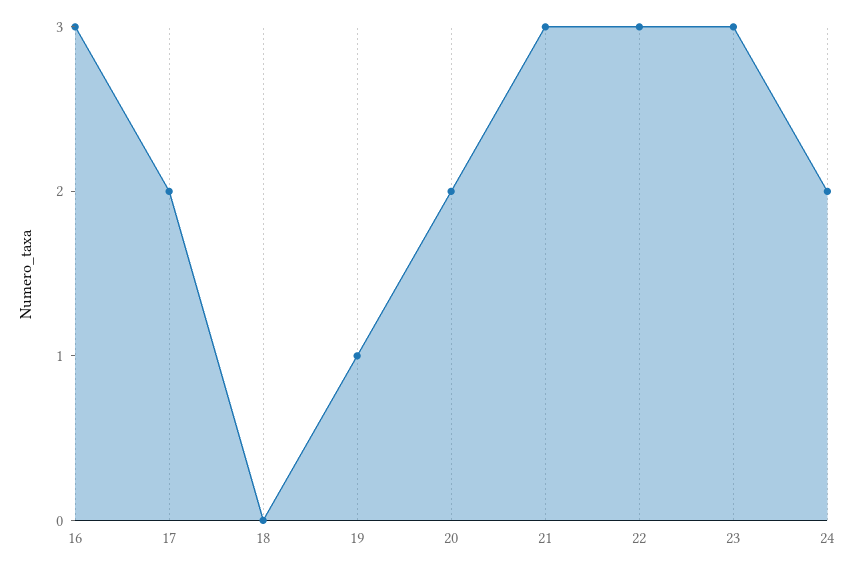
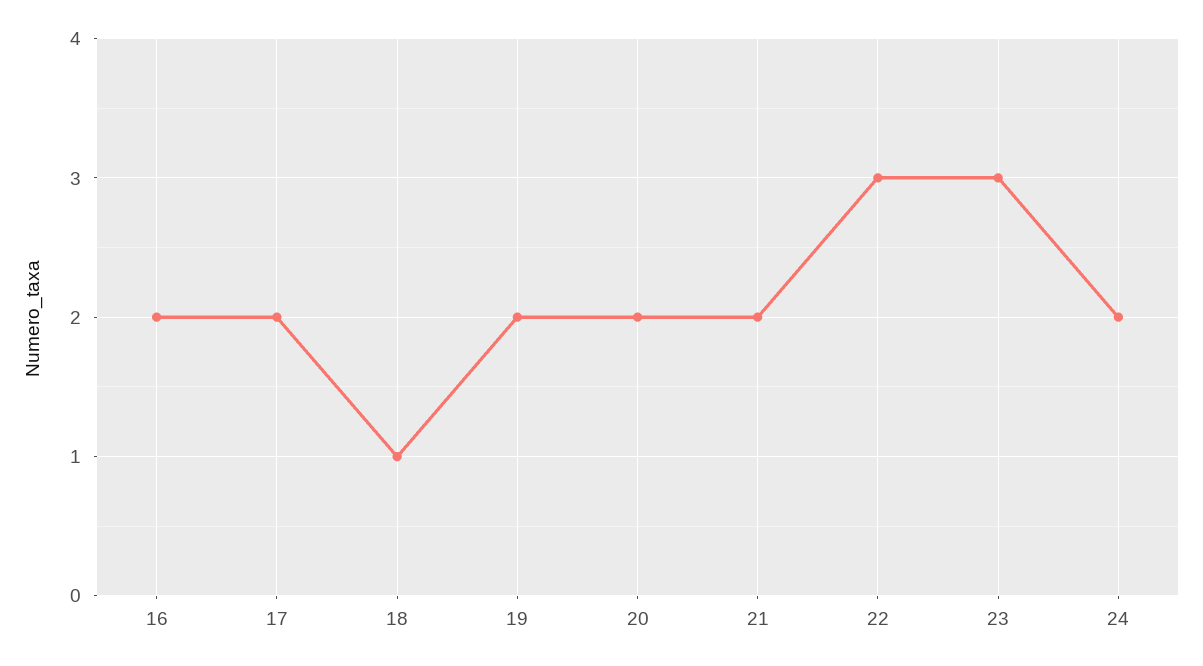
  {
-   "16": 3,
+   "16": 2,
    "17": 2,
-   "18": 0,
+   "18": 1,
-   "19": 1,
+   "19": 2,
    "20": 2,
-   "21": 3,
+   "21": 2,
    "22": 3,
    "23": 3,
    "24": 2
  }

